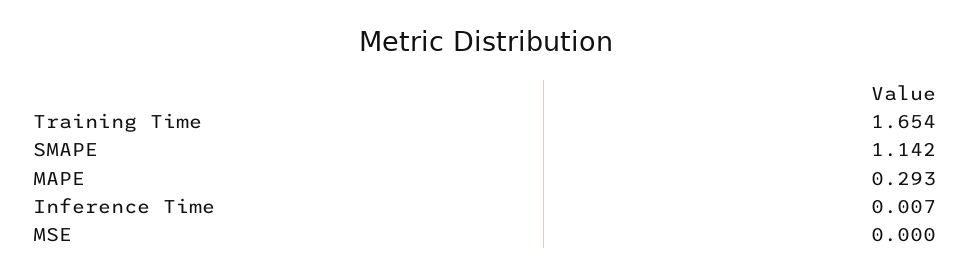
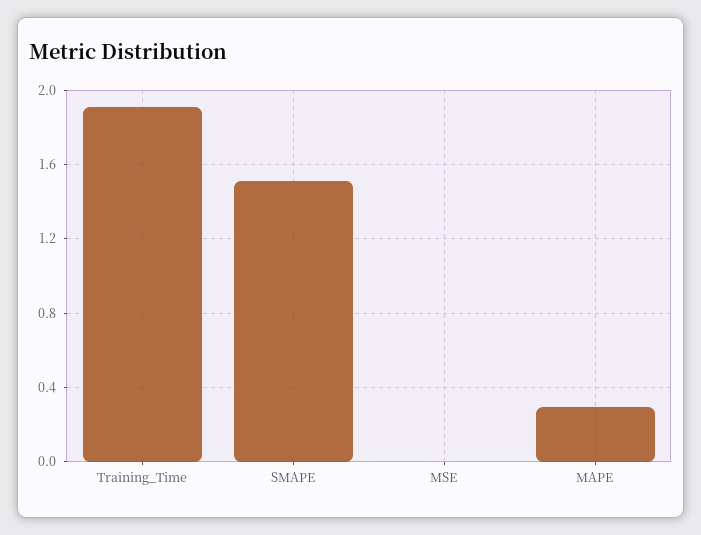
  {
-   "Training Time": 1.654,
+   "Training Time": 1.9,
-   "SMAPE": 1.142,
+   "SMAPE": 1.5,
    "MAPE": 0.293,
-   "Inference Time": 0.007,
    "MSE": 0
  }

